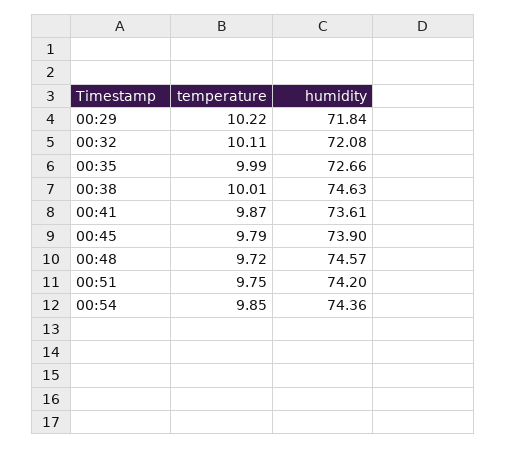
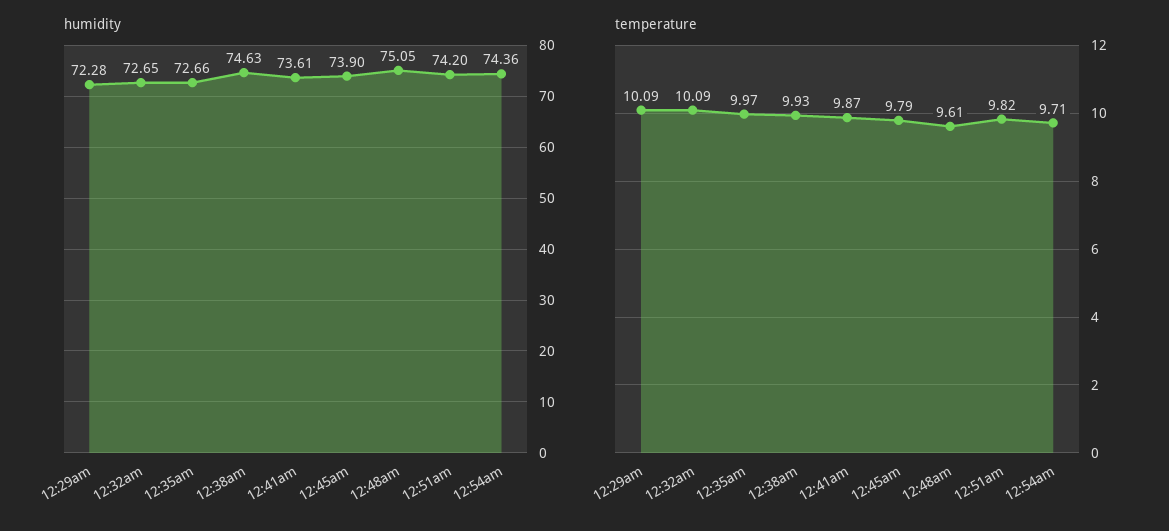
  {
    "temperature": {
-     "00:29": 10.22,
+     "00:29": 10.09,
-     "00:32": 10.11,
+     "00:32": 10.09,
-     "00:35": 9.99,
+     "00:35": 9.97,
-     "00:38": 10.01,
+     "00:38": 9.93,
      "00:41": 9.87,
      "00:45": 9.79,
-     "00:48": 9.72,
+     "00:48": 9.61,
-     "00:51": 9.75,
+     "00:51": 9.82,
-     "00:54": 9.85
+     "00:54": 9.71
    },
    "humidity": {
-     "00:29": 71.84,
+     "00:29": 72.28,
-     "00:32": 72.08,
+     "00:32": 72.65,
      "00:35": 72.66,
      "00:38": 74.63,
      "00:41": 73.61,
      "00:45": 73.9,
-     "00:48": 74.57,
+     "00:48": 75.05,
      "00:51": 74.2,
      "00:54": 74.36
    }
  }

